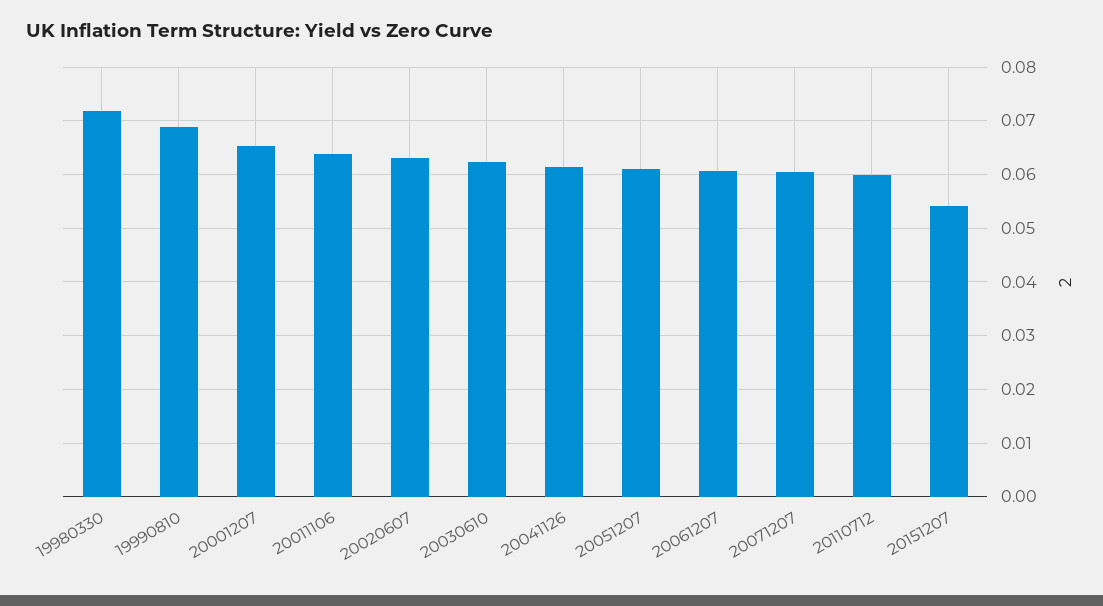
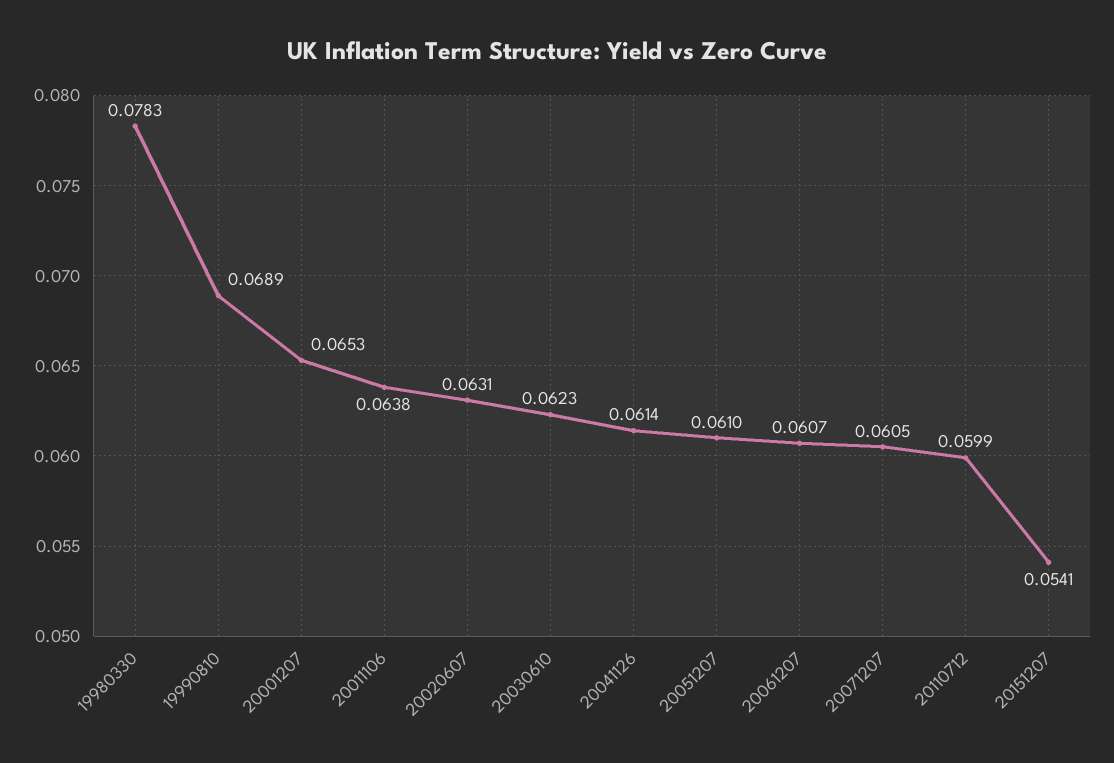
  {
-   "19980330": 0.072,
+   "19980330": 0.0783,
    "19990810": 0.0689,
    "20001207": 0.0653,
    "20011106": 0.0638,
    "20020607": 0.0631,
    "20030610": 0.0623,
    "20041126": 0.0614,
    "20051207": 0.061,
    "20061207": 0.0607,
    "20071207": 0.0605,
    "20110712": 0.0599,
    "20151207": 0.0541
  }

